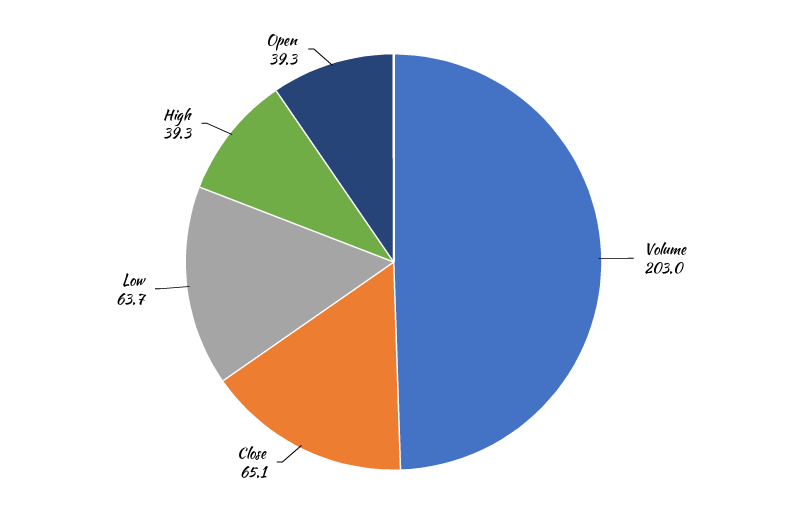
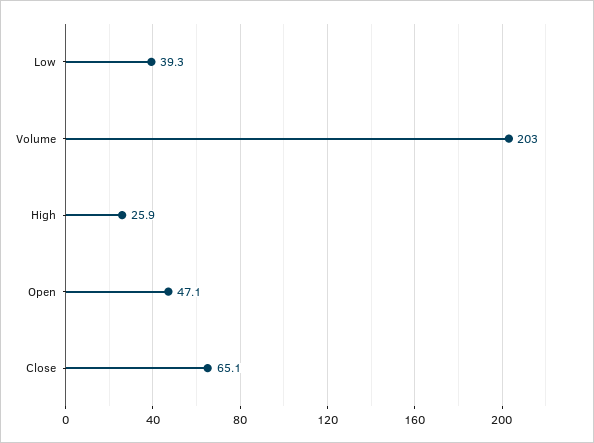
  {
    "Volume": 203,
    "Close": 65.1,
-   "Low": 63.7,
+   "Low": 39.3,
-   "High": 39.3,
+   "High": 25.9,
-   "Open": 39.3
+   "Open": 47.1
  }

